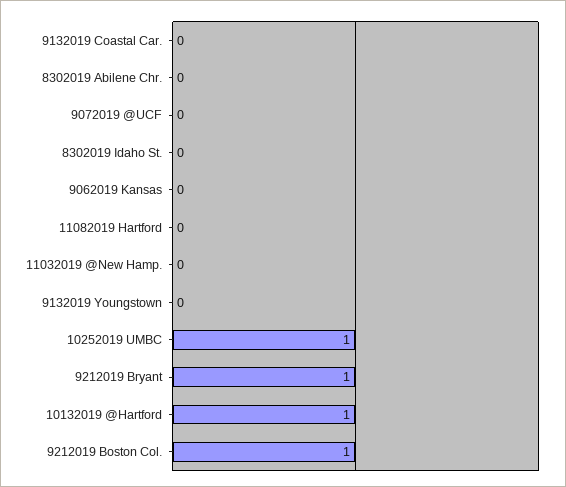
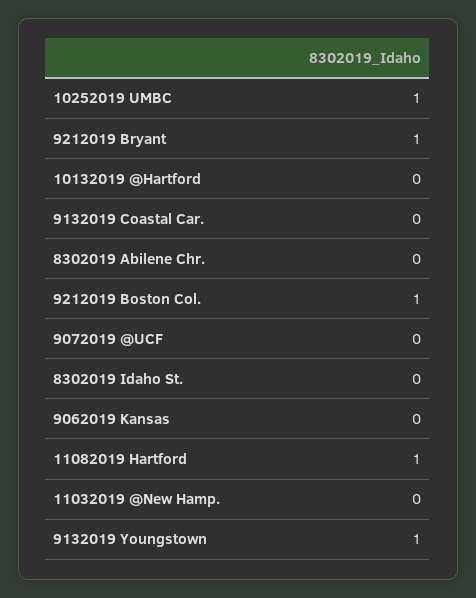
  {
    "9132019 Coastal Car.": 0,
    "8302019 Abilene Chr.": 0,
    "9072019 @UCF": 0,
    "8302019 Idaho St.": 0,
    "9062019 Kansas": 0,
-   "11082019 Hartford": 0,
+   "11082019 Hartford": 1,
    "11032019 @New Hamp.": 0,
-   "9132019 Youngstown": 0,
+   "9132019 Youngstown": 1,
    "10252019 UMBC": 1,
    "9212019 Bryant": 1,
-   "10132019 @Hartford": 1,
+   "10132019 @Hartford": 0,
    "9212019 Boston Col.": 1
  }

